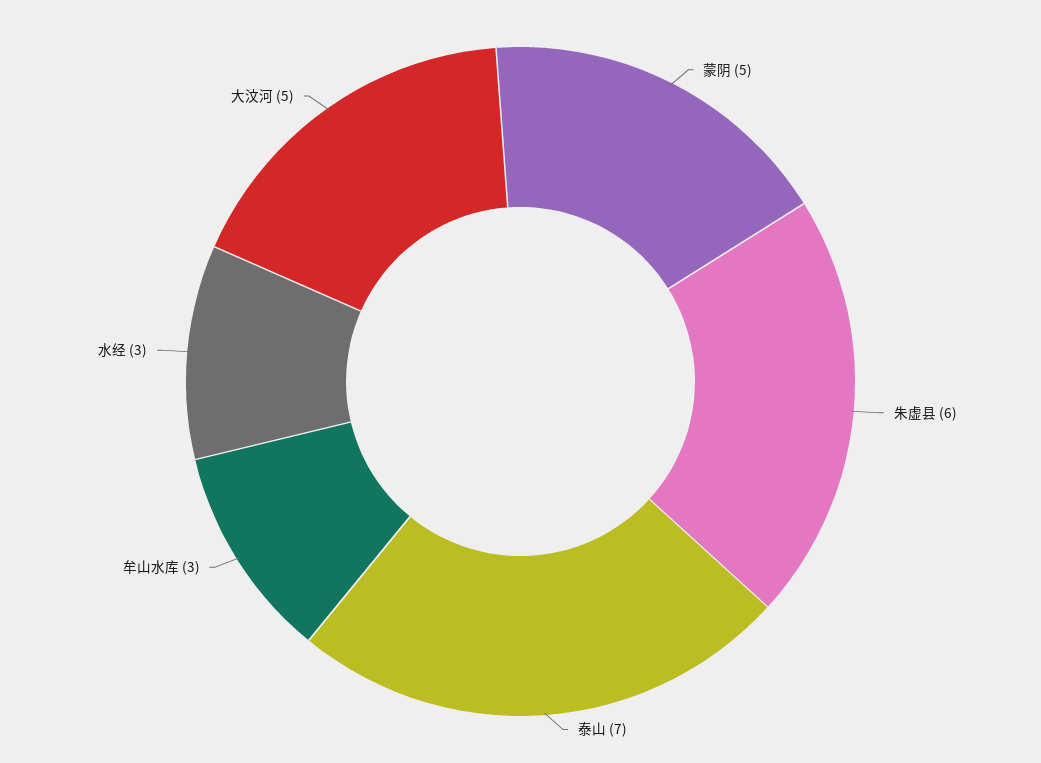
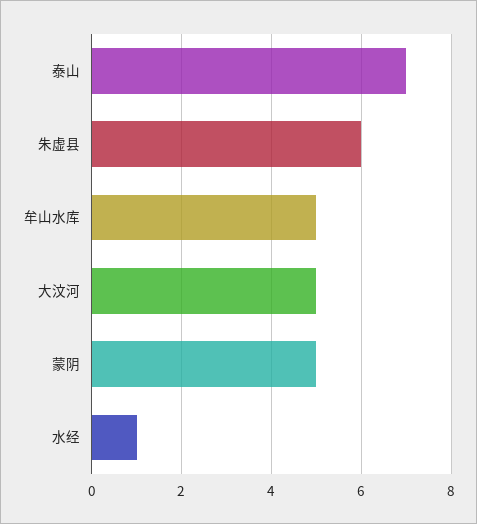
  {
    "蒙阴": 5,
    "朱虚县": 6,
    "泰山": 7,
-   "牟山水库": 3,
+   "牟山水库": 5,
-   "水经": 3,
+   "水经": 1,
    "大汶河": 5
  }

